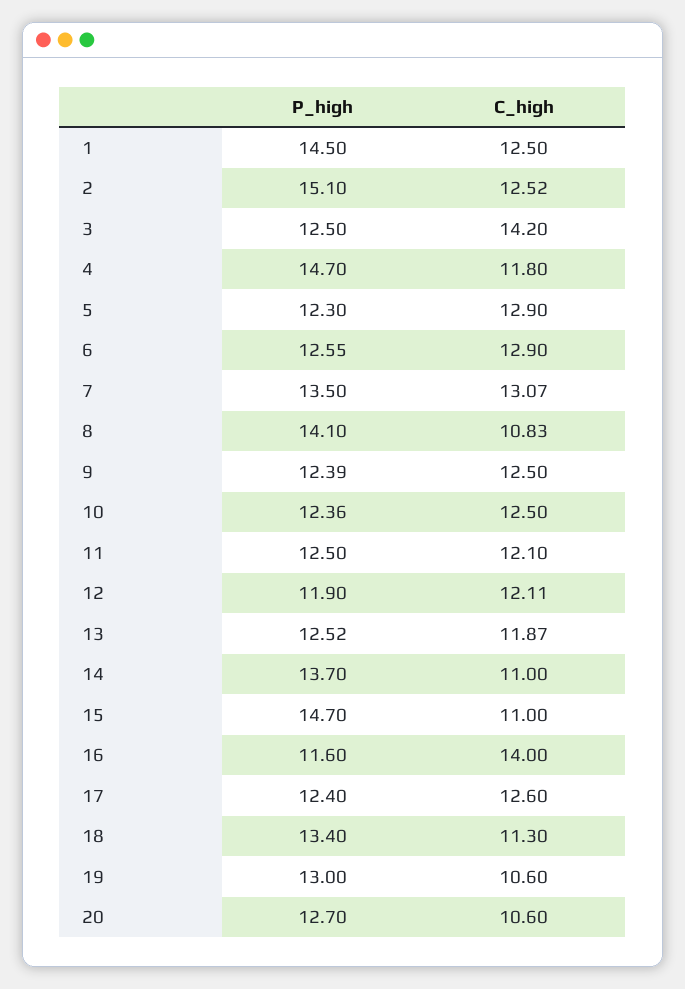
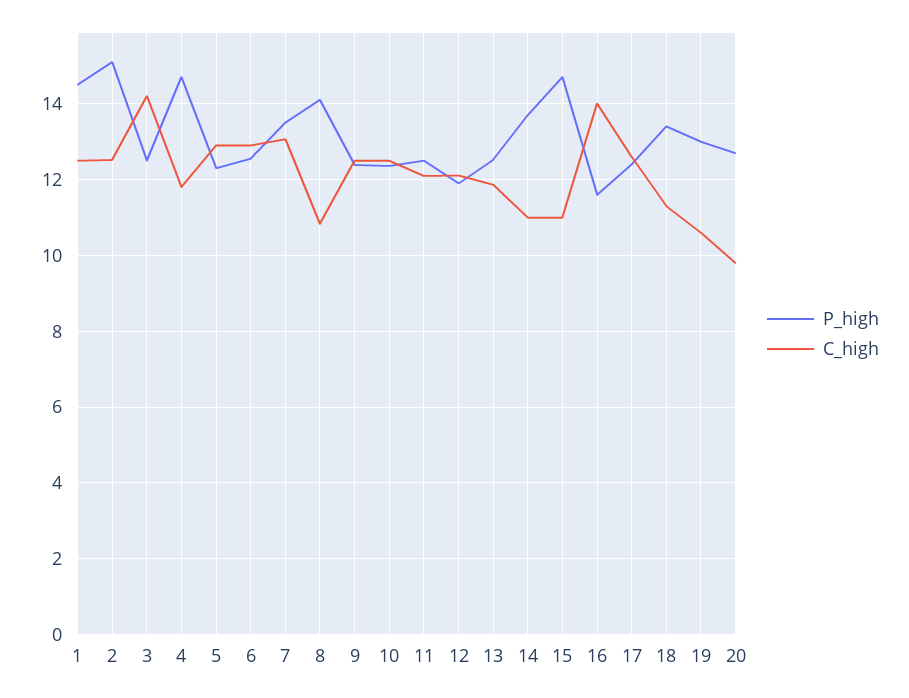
  {
    "P_high": {
      "1": 14.5,
      "2": 15.1,
      "3": 12.5,
      "4": 14.7,
      "5": 12.3,
      "6": 12.55,
      "7": 13.5,
      "8": 14.1,
      "9": 12.39,
      "10": 12.36,
      "11": 12.5,
      "12": 11.9,
      "13": 12.52,
      "14": 13.7,
      "15": 14.7,
      "16": 11.6,
      "17": 12.4,
      "18": 13.4,
      "19": 13,
      "20": 12.7
    },
    "C_high": {
      "1": 12.5,
      "2": 12.52,
      "3": 14.2,
      "4": 11.8,
      "5": 12.9,
      "6": 12.9,
      "7": 13.07,
      "8": 10.83,
      "9": 12.5,
      "10": 12.5,
      "11": 12.1,
      "12": 12.11,
      "13": 11.87,
      "14": 11,
      "15": 11,
      "16": 14,
      "17": 12.6,
      "18": 11.3,
      "19": 10.6,
-     "20": 10.6
+     "20": 9.8
    }
  }

